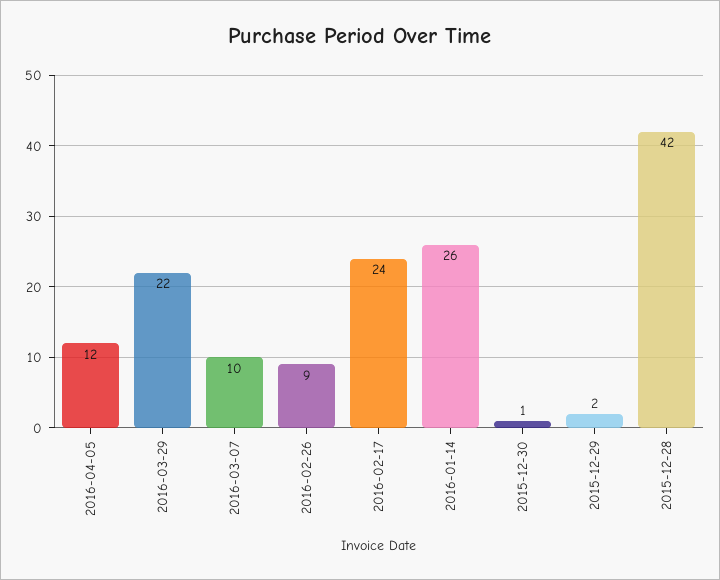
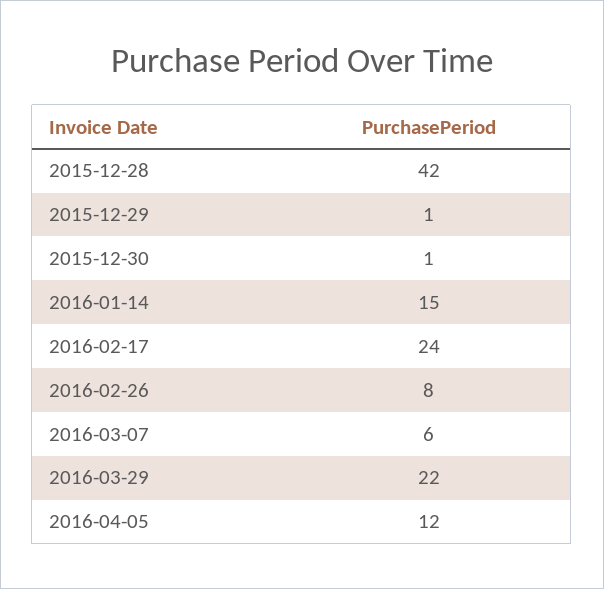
  {
    "2016-04-05": 12,
    "2016-03-29": 22,
-   "2016-03-07": 10,
+   "2016-03-07": 6,
-   "2016-02-26": 9,
+   "2016-02-26": 8,
    "2016-02-17": 24,
-   "2016-01-14": 26,
+   "2016-01-14": 15,
    "2015-12-30": 1,
-   "2015-12-29": 2,
+   "2015-12-29": 1,
    "2015-12-28": 42
  }

